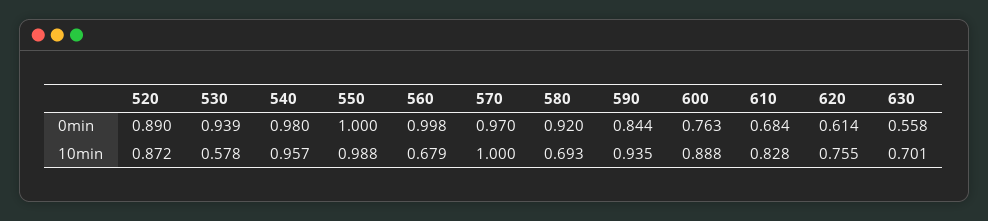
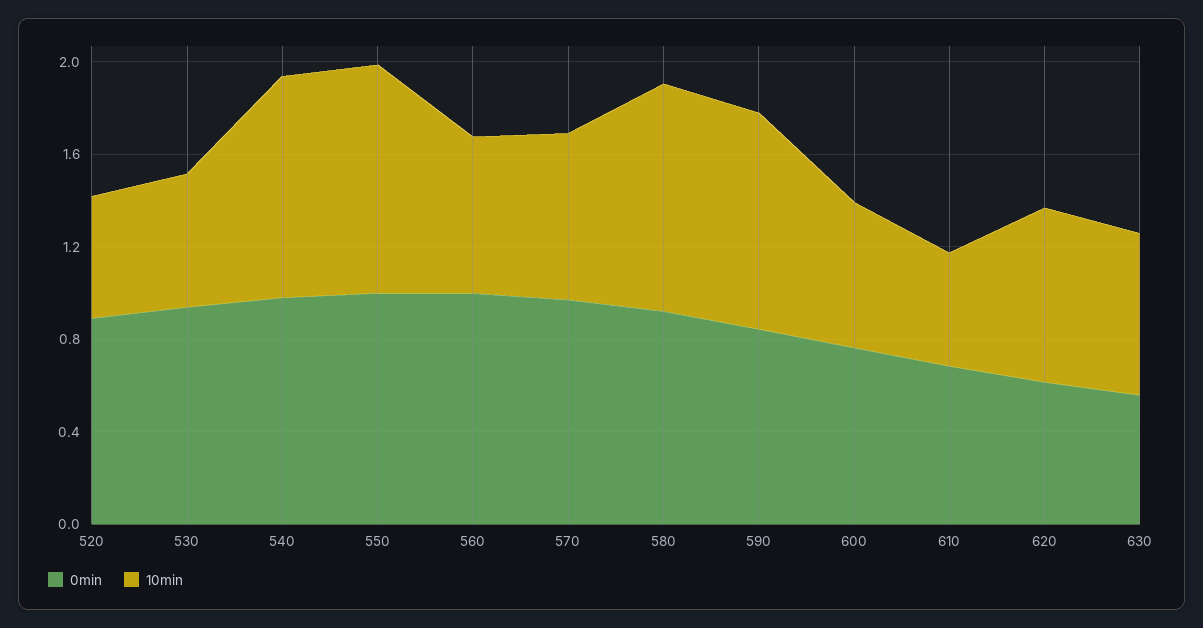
  {
    "0min": {
      "520": 0.89,
      "530": 0.939,
      "540": 0.98,
      "550": 1,
      "560": 0.998,
      "570": 0.97,
      "580": 0.92,
      "590": 0.844,
      "600": 0.763,
      "610": 0.684,
      "620": 0.614,
      "630": 0.558
    },
    "10min": {
-     "520": 0.872,
+     "520": 0.5,
      "530": 0.578,
      "540": 0.957,
      "550": 0.988,
      "560": 0.679,
-     "570": 1,
+     "570": 0.7,
-     "580": 0.693,
+     "580": 1,
      "590": 0.935,
-     "600": 0.888,
+     "600": 0.6,
-     "610": 0.828,
+     "610": 0.5,
      "620": 0.755,
      "630": 0.701
    }
  }

